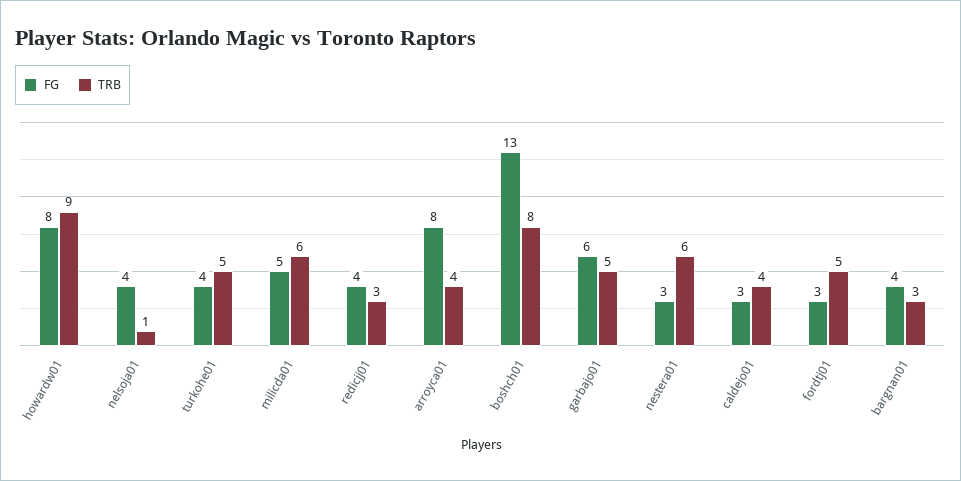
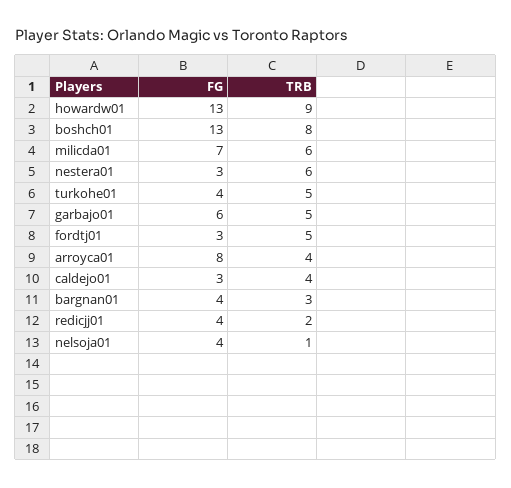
  {
    "FG": {
-     "howardw01": 8,
+     "howardw01": 13,
      "nelsoja01": 4,
      "turkohe01": 4,
-     "milicda01": 5,
+     "milicda01": 7,
      "redicjj01": 4,
      "arroyca01": 8,
      "boshch01": 13,
      "garbajo01": 6,
      "nestera01": 3,
      "caldejo01": 3,
      "fordtj01": 3,
      "bargnan01": 4
    },
    "TRB": {
      "howardw01": 9,
      "nelsoja01": 1,
      "turkohe01": 5,
      "milicda01": 6,
-     "redicjj01": 3,
+     "redicjj01": 2,
      "arroyca01": 4,
      "boshch01": 8,
      "garbajo01": 5,
      "nestera01": 6,
      "caldejo01": 4,
      "fordtj01": 5,
      "bargnan01": 3
    }
  }

